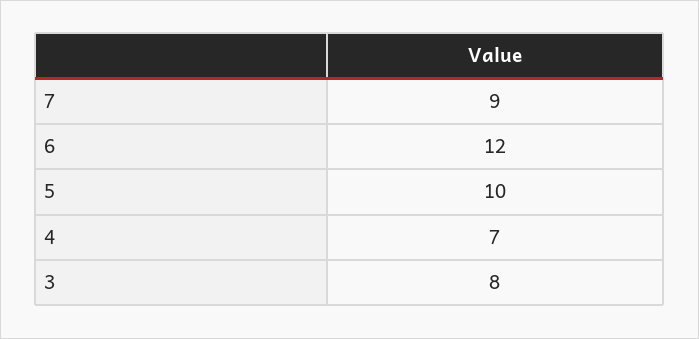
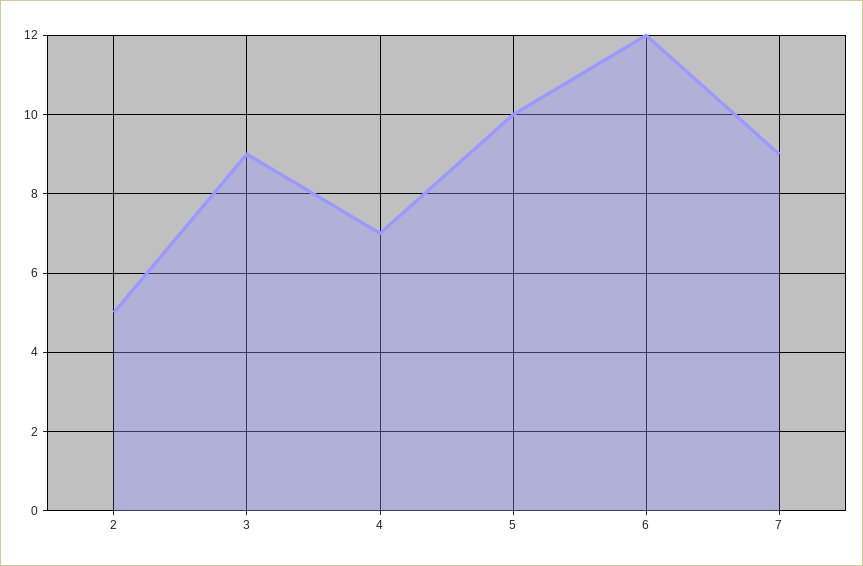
  {
    "7": 9,
    "6": 12,
    "5": 10,
    "4": 7,
-   "3": 8
+   "3": 9,
+   "2": 5
  }

